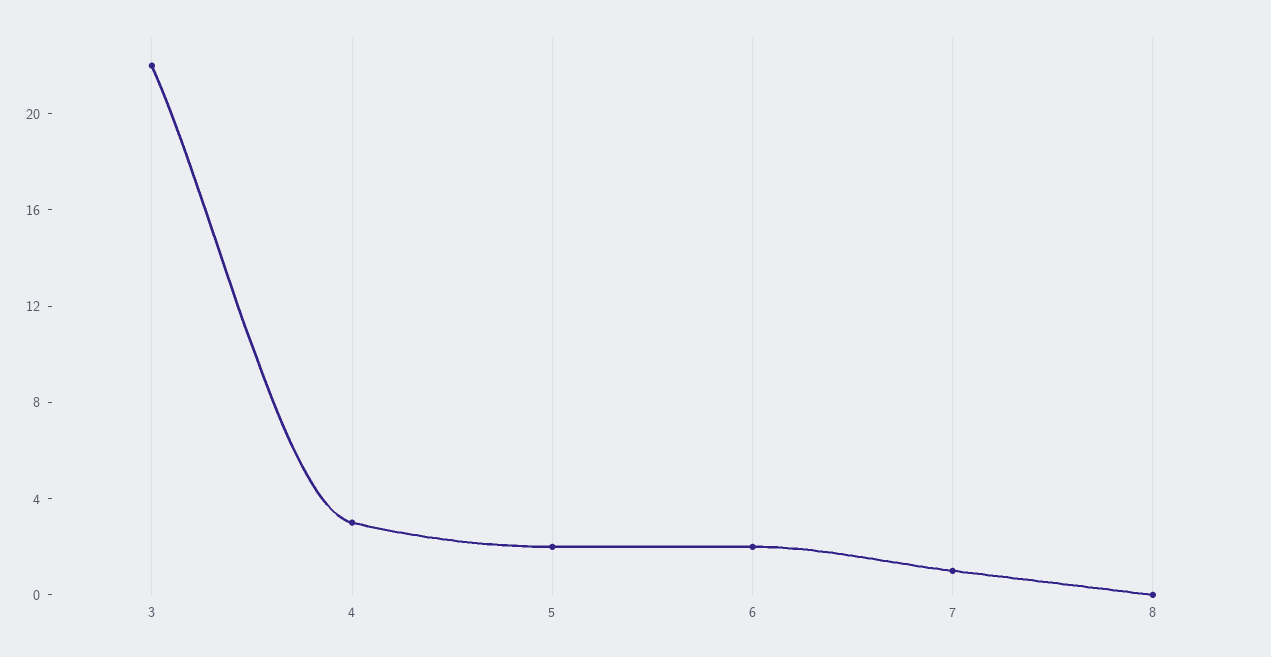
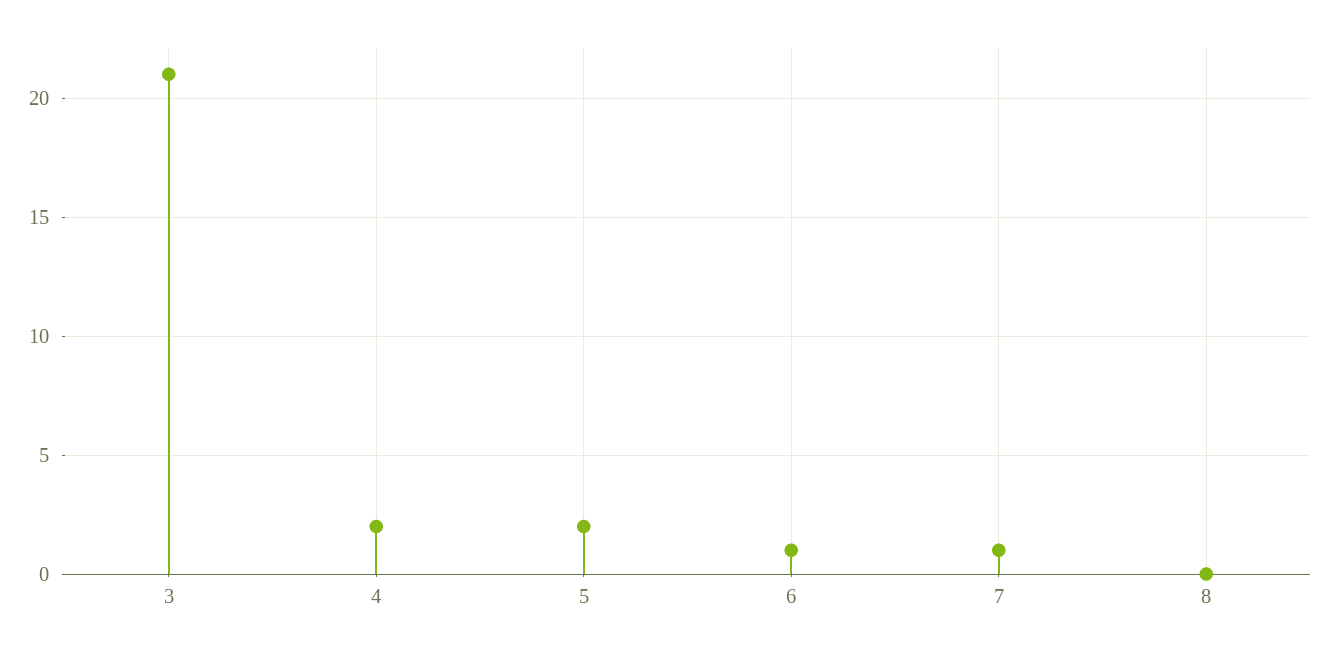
  {
-   "3": 22,
+   "3": 21,
-   "4": 3,
+   "4": 2,
    "5": 2,
-   "6": 2,
+   "6": 1,
    "7": 1,
    "8": 0
  }

